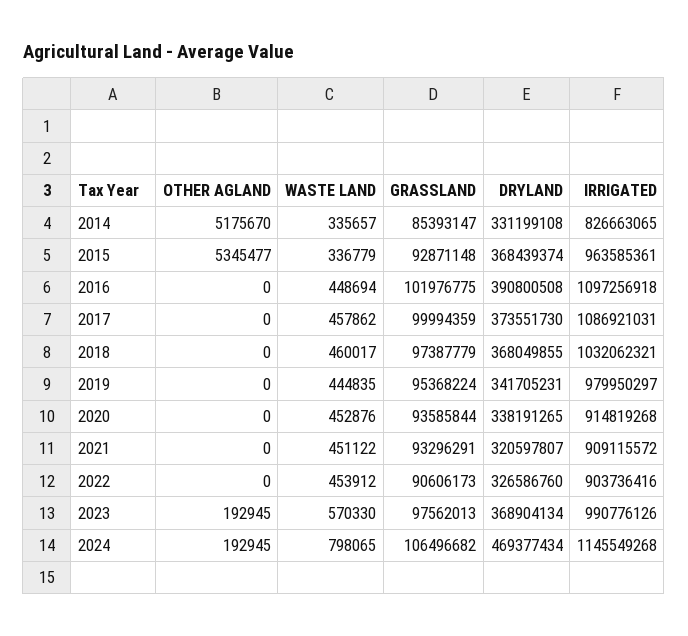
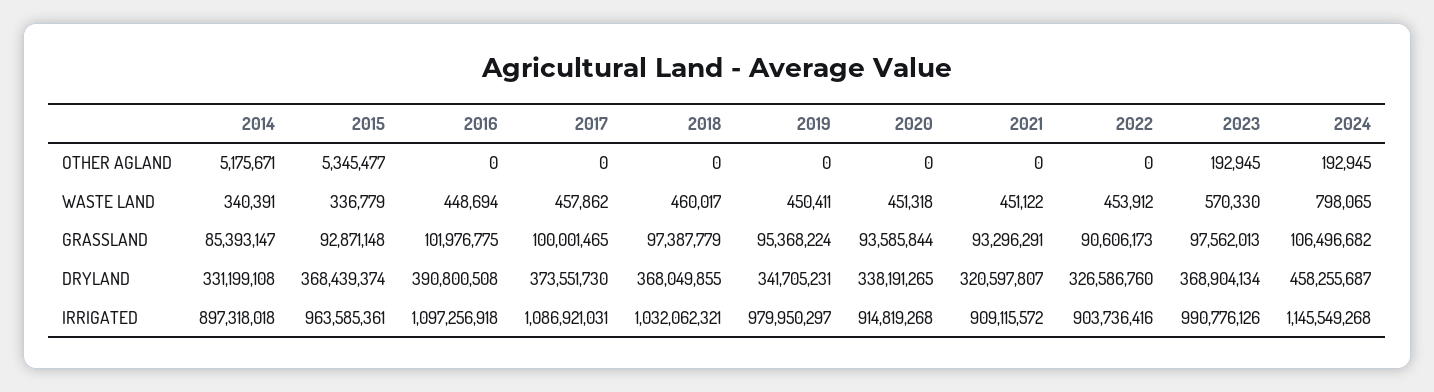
  {
    "OTHER AGLAND": {
-     "2014": 5175670,
+     "2014": 5175671,
      "2015": 5345477,
      "2016": 0,
      "2017": 0,
      "2018": 0,
      "2019": 0,
      "2020": 0,
      "2021": 0,
      "2022": 0,
      "2023": 192945,
      "2024": 192945
    },
    "WASTE LAND": {
-     "2014": 335657,
+     "2014": 340391,
      "2015": 336779,
      "2016": 448694,
      "2017": 457862,
      "2018": 460017,
-     "2019": 444835,
+     "2019": 450411,
-     "2020": 452876,
+     "2020": 451318,
      "2021": 451122,
      "2022": 453912,
      "2023": 570330,
      "2024": 798065
    },
    "GRASSLAND": {
      "2014": 85393147,
      "2015": 92871148,
      "2016": 101976775,
-     "2017": 99994359,
+     "2017": 100001465,
      "2018": 97387779,
      "2019": 95368224,
      "2020": 93585844,
      "2021": 93296291,
      "2022": 90606173,
      "2023": 97562013,
      "2024": 106496682
    },
    "DRYLAND": {
      "2014": 331199108,
      "2015": 368439374,
      "2016": 390800508,
      "2017": 373551730,
      "2018": 368049855,
      "2019": 341705231,
      "2020": 338191265,
      "2021": 320597807,
      "2022": 326586760,
      "2023": 368904134,
-     "2024": 469377434
+     "2024": 458255687
    },
    "IRRIGATED": {
-     "2014": 826663065,
+     "2014": 897318018,
      "2015": 963585361,
      "2016": 1097256918,
      "2017": 1086921031,
      "2018": 1032062321,
      "2019": 979950297,
      "2020": 914819268,
      "2021": 909115572,
      "2022": 903736416,
      "2023": 990776126,
      "2024": 1145549268
    }
  }

